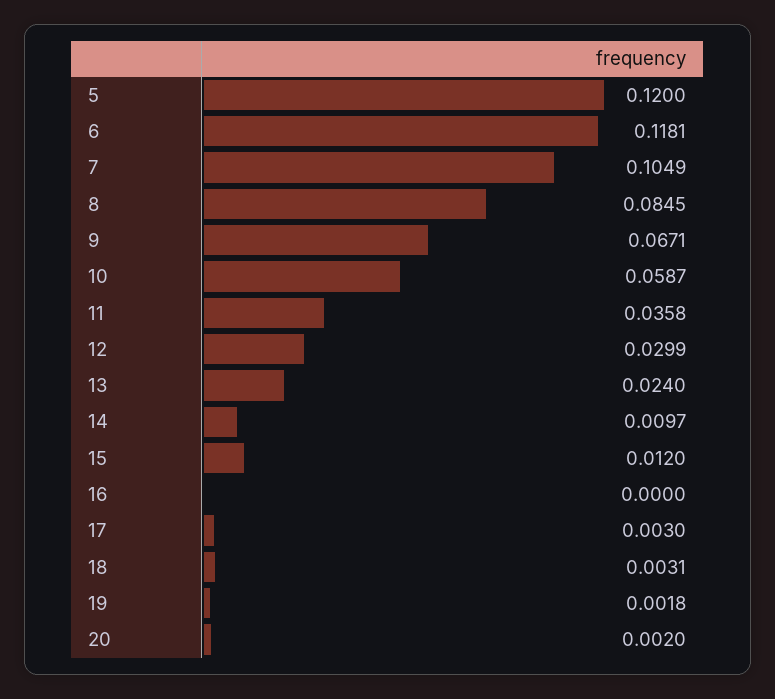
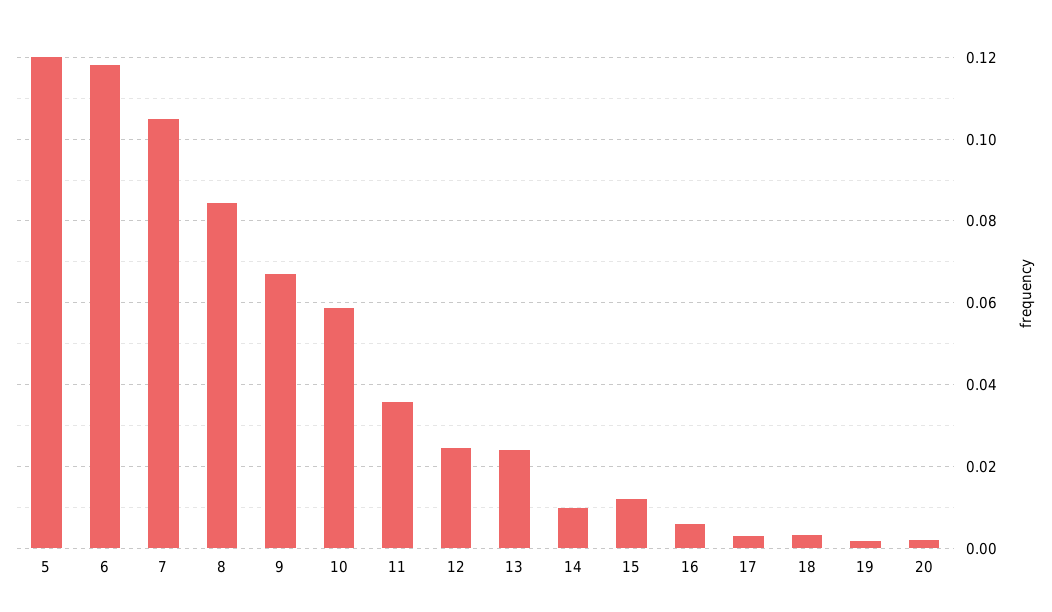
  {
    "5": 0.12,
    "6": 0.1181,
    "7": 0.1049,
    "8": 0.0845,
    "9": 0.0671,
    "10": 0.0587,
    "11": 0.0358,
-   "12": 0.0299,
+   "12": 0.024,
    "13": 0.024,
    "14": 0.0097,
    "15": 0.012,
-   "16": 0,
+   "16": 0.006,
    "17": 0.003,
    "18": 0.0031,
    "19": 0.0018,
    "20": 0.002
  }

